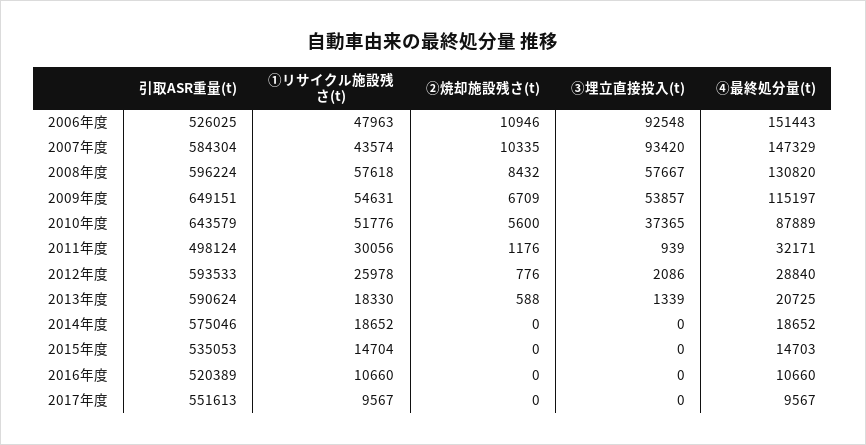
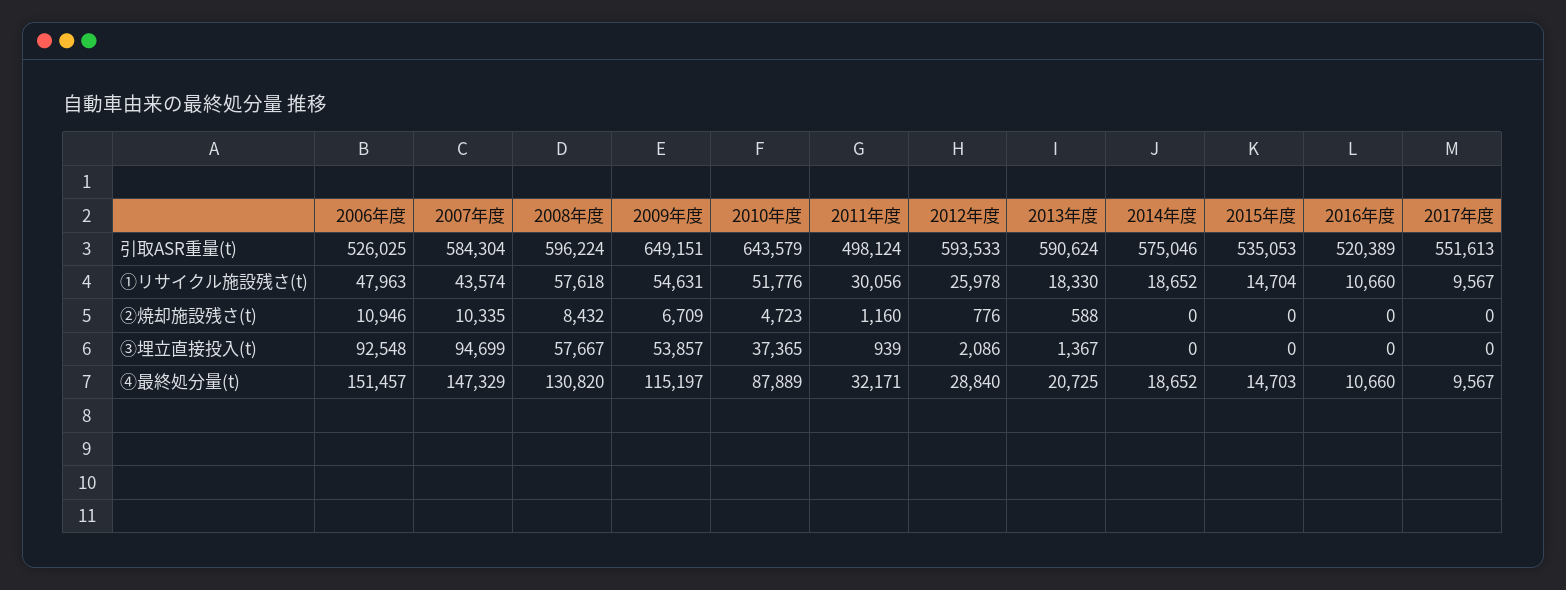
  {
    "引取ASR重量(t)": {
      "2006年度": 526025,
      "2007年度": 584304,
      "2008年度": 596224,
      "2009年度": 649151,
      "2010年度": 643579,
      "2011年度": 498124,
      "2012年度": 593533,
      "2013年度": 590624,
      "2014年度": 575046,
      "2015年度": 535053,
      "2016年度": 520389,
      "2017年度": 551613
    },
    "①リサイクル施設残さ(t)": {
      "2006年度": 47963,
      "2007年度": 43574,
      "2008年度": 57618,
      "2009年度": 54631,
      "2010年度": 51776,
      "2011年度": 30056,
      "2012年度": 25978,
      "2013年度": 18330,
      "2014年度": 18652,
      "2015年度": 14704,
      "2016年度": 10660,
      "2017年度": 9567
    },
    "②焼却施設残さ(t)": {
      "2006年度": 10946,
      "2007年度": 10335,
      "2008年度": 8432,
      "2009年度": 6709,
-     "2010年度": 5600,
+     "2010年度": 4723,
-     "2011年度": 1176,
+     "2011年度": 1160,
      "2012年度": 776,
      "2013年度": 588,
      "2014年度": 0,
      "2015年度": 0,
      "2016年度": 0,
      "2017年度": 0
    },
    "③埋立直接投入(t)": {
      "2006年度": 92548,
-     "2007年度": 93420,
+     "2007年度": 94699,
      "2008年度": 57667,
      "2009年度": 53857,
      "2010年度": 37365,
      "2011年度": 939,
      "2012年度": 2086,
-     "2013年度": 1339,
+     "2013年度": 1367,
      "2014年度": 0,
      "2015年度": 0,
      "2016年度": 0,
      "2017年度": 0
    },
    "④最終処分量(t)": {
-     "2006年度": 151443,
+     "2006年度": 151457,
      "2007年度": 147329,
      "2008年度": 130820,
      "2009年度": 115197,
      "2010年度": 87889,
      "2011年度": 32171,
      "2012年度": 28840,
      "2013年度": 20725,
      "2014年度": 18652,
      "2015年度": 14703,
      "2016年度": 10660,
      "2017年度": 9567
    }
  }

